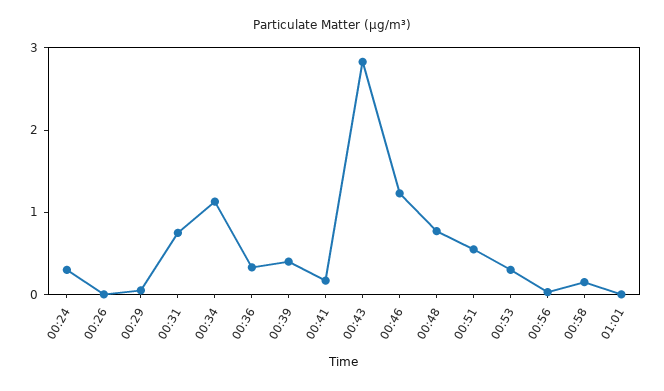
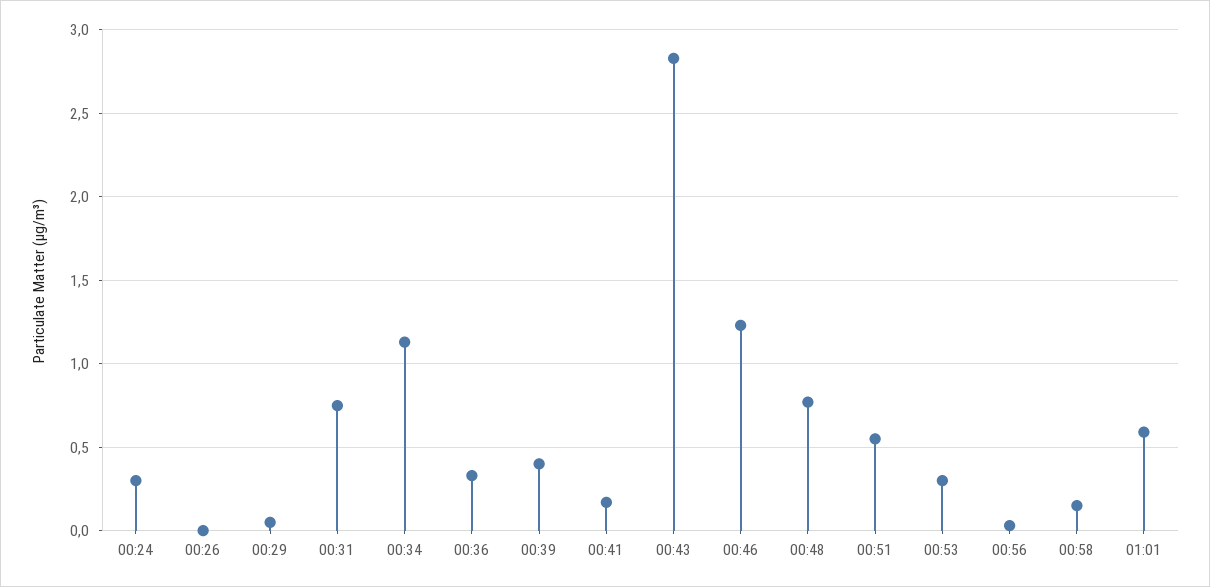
  {
    "00:24": 0.3,
    "00:26": 0,
    "00:29": 0.05,
    "00:31": 0.75,
    "00:34": 1.15,
    "00:36": 0.35,
    "00:39": 0.4,
    "00:41": 0.15,
    "00:43": 2.85,
    "00:46": 1.25,
    "00:48": 0.75,
    "00:51": 0.55,
    "00:53": 0.3,
    "00:56": 0.05,
    "00:58": 0.15,
-   "01:01": 0
+   "01:01": 0.6
  }

